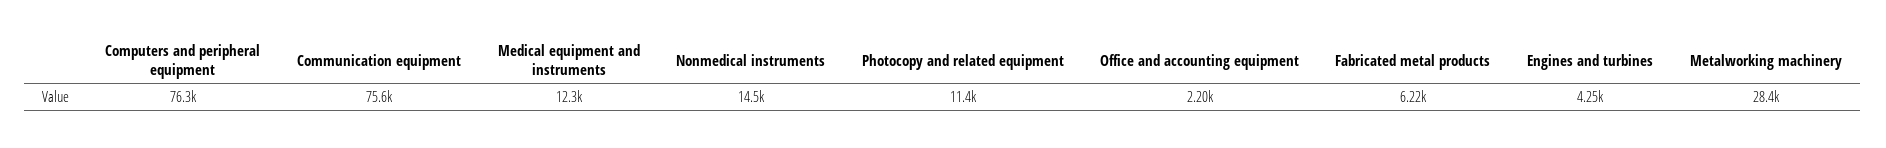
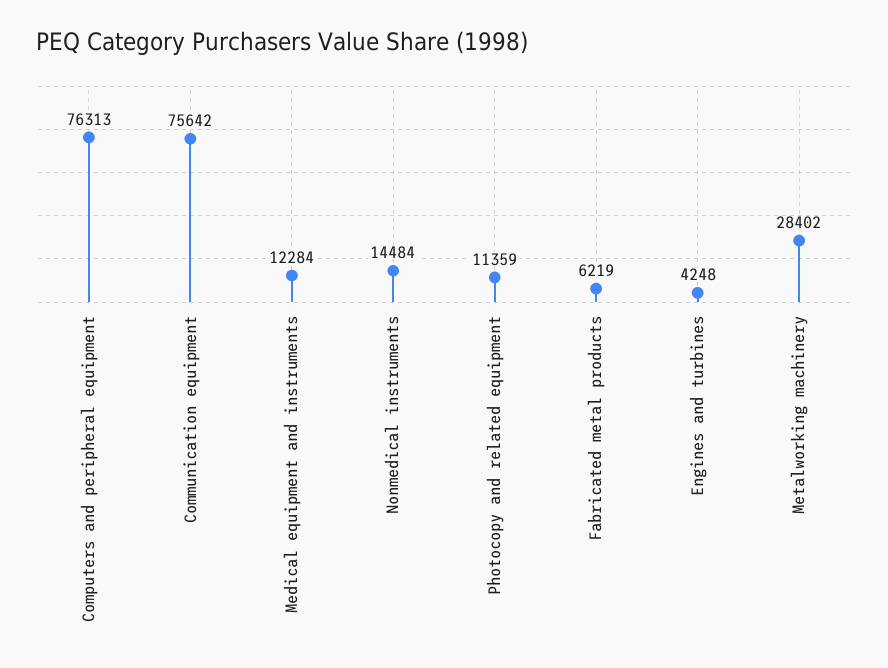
  {
    "Computers and peripheral equipment": 76313,
    "Communication equipment": 75642,
    "Medical equipment and instruments": 12284,
    "Nonmedical instruments": 14484,
    "Photocopy and related equipment": 11359,
-   "Office and accounting equipment": 2200,
    "Fabricated metal products": 6219,
    "Engines and turbines": 4248,
    "Metalworking machinery": 28402
  }

